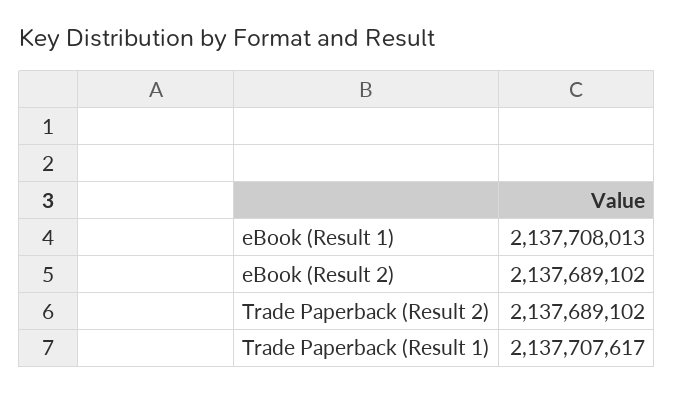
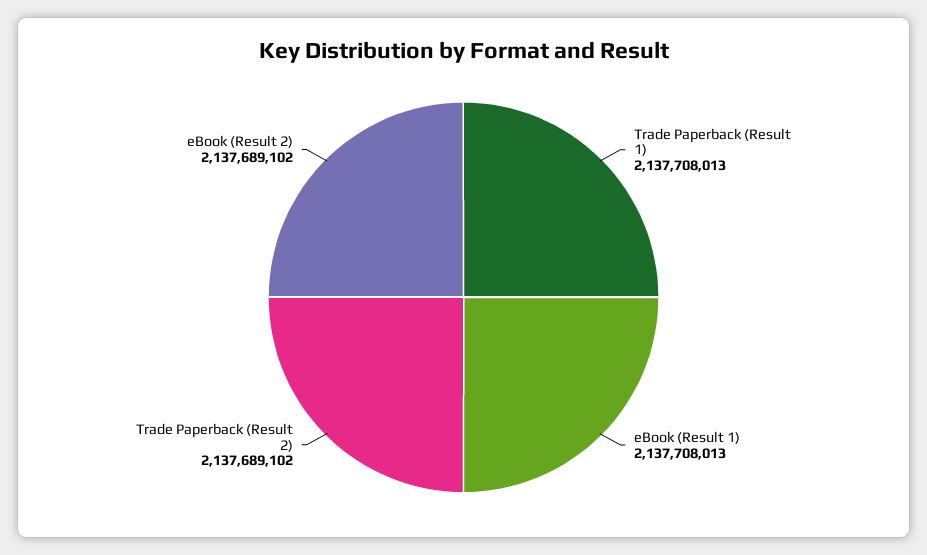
  {
    "eBook (Result 1)": 2137708013,
    "eBook (Result 2)": 2137689102,
    "Trade Paperback (Result 2)": 2137689102,
-   "Trade Paperback (Result 1)": 2137707617
+   "Trade Paperback (Result 1)": 2137708013
  }

